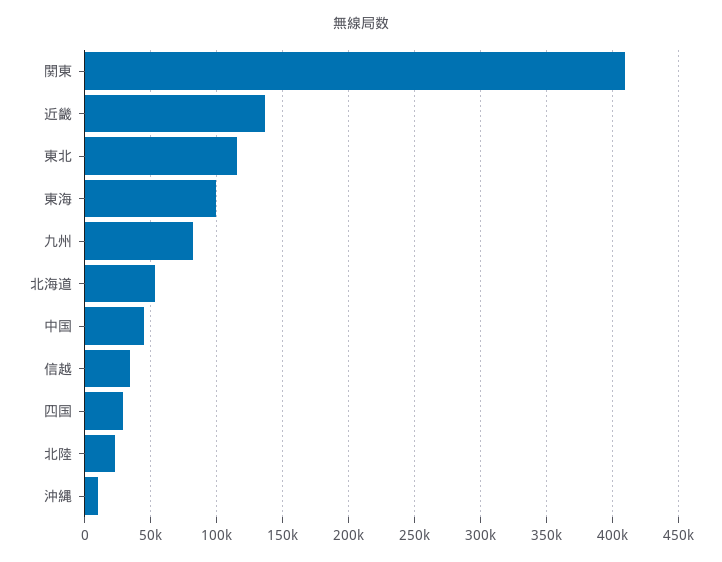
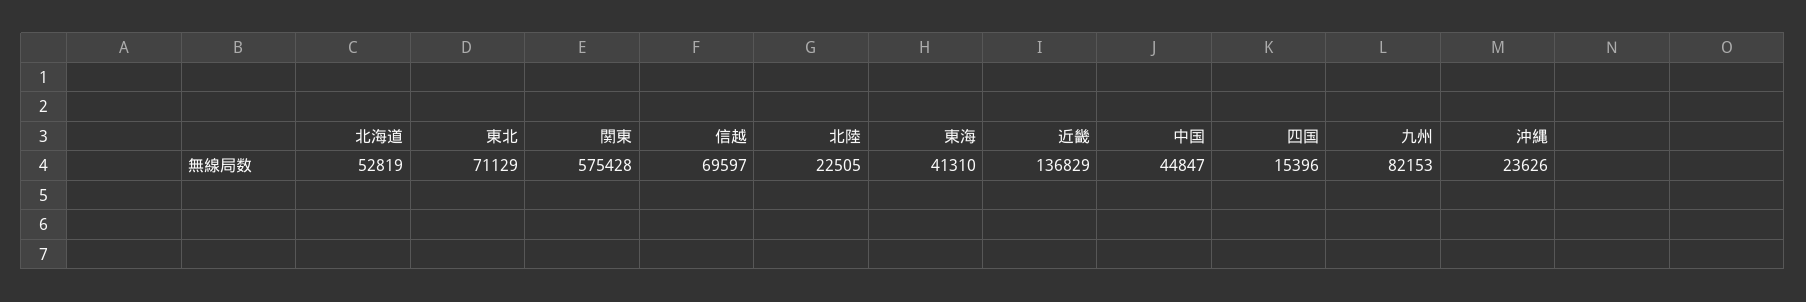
  {
-   "関東": 410000,
+   "関東": 575428,
    "近畿": 136829,
-   "東北": 115000,
+   "東北": 71129,
-   "東海": 100000,
+   "東海": 41310,
    "九州": 82153,
    "北海道": 52819,
    "中国": 44847,
-   "信越": 35000,
+   "信越": 69597,
-   "四国": 30000,
+   "四国": 15396,
    "北陸": 22505,
-   "沖縄": 10000
+   "沖縄": 23626
  }

